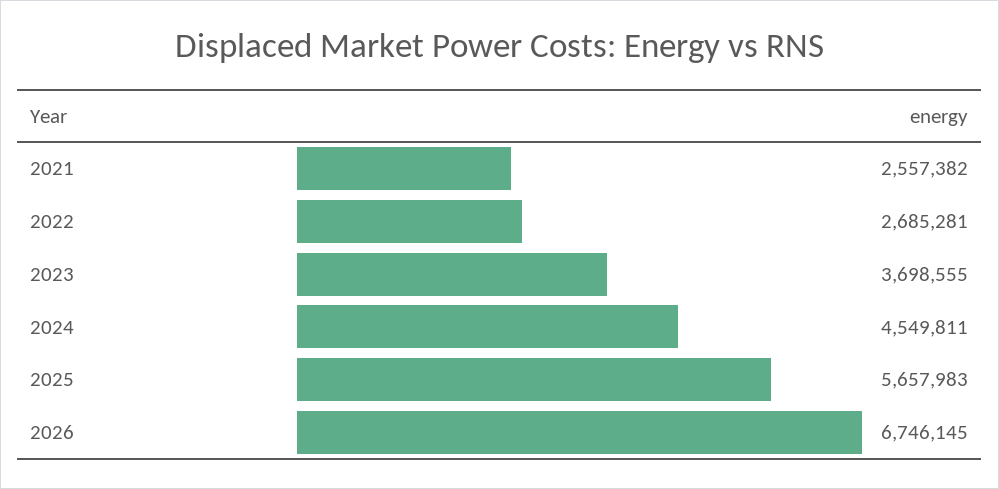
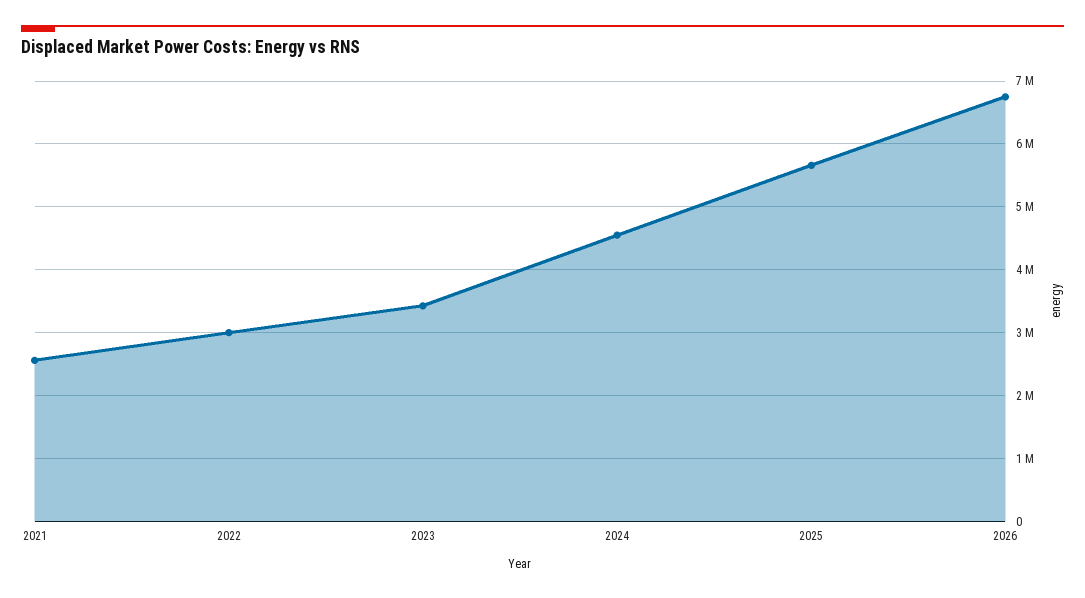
  {
    "2021": 2557382,
-   "2022": 2685281,
+   "2022": 3000000,
-   "2023": 3698555,
+   "2023": 3400000,
    "2024": 4549811,
    "2025": 5657983,
    "2026": 6746145
  }

